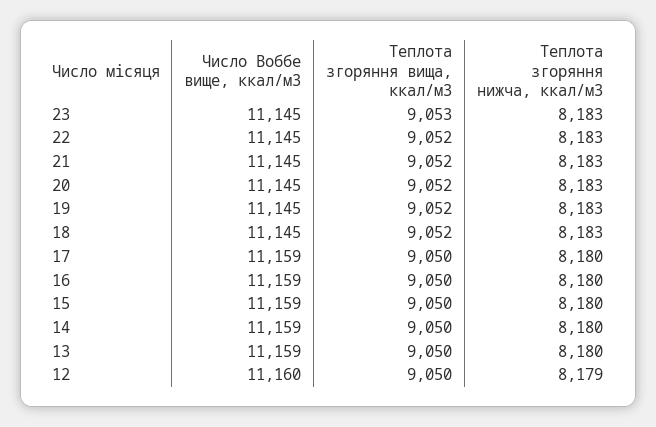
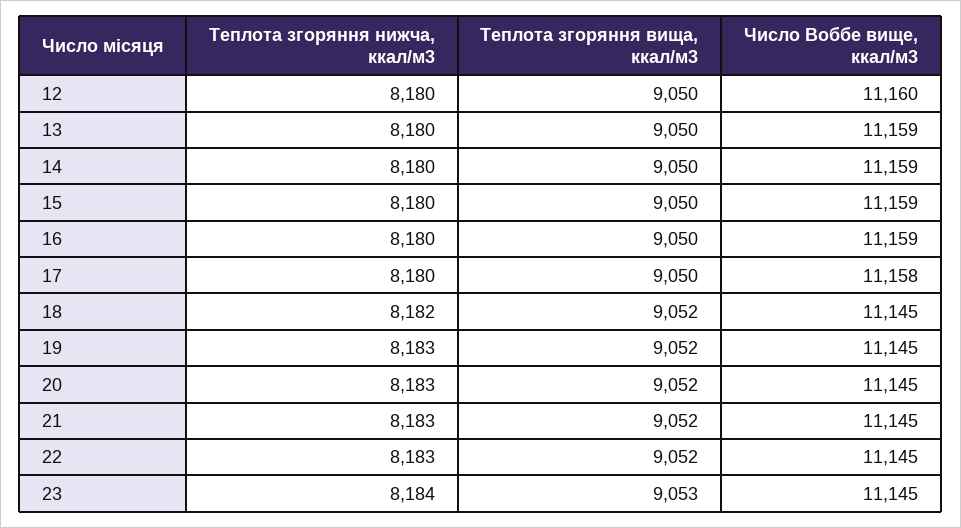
  {
    "Число Воббе вище, ккал/м3": {
      "23": 11145,
      "22": 11145,
      "21": 11145,
      "20": 11145,
      "19": 11145,
      "18": 11145,
-     "17": 11159,
+     "17": 11158,
      "16": 11159,
      "15": 11159,
      "14": 11159,
      "13": 11159,
      "12": 11160
    },
    "Теплота згоряння вища, ккал/м3": {
      "23": 9053,
      "22": 9052,
      "21": 9052,
      "20": 9052,
      "19": 9052,
      "18": 9052,
      "17": 9050,
      "16": 9050,
      "15": 9050,
      "14": 9050,
      "13": 9050,
      "12": 9050
    },
    "Теплота згоряння нижча, ккал/м3": {
-     "23": 8183,
+     "23": 8184,
      "22": 8183,
      "21": 8183,
      "20": 8183,
      "19": 8183,
-     "18": 8183,
+     "18": 8182,
      "17": 8180,
      "16": 8180,
      "15": 8180,
      "14": 8180,
      "13": 8180,
-     "12": 8179
+     "12": 8180
    }
  }

